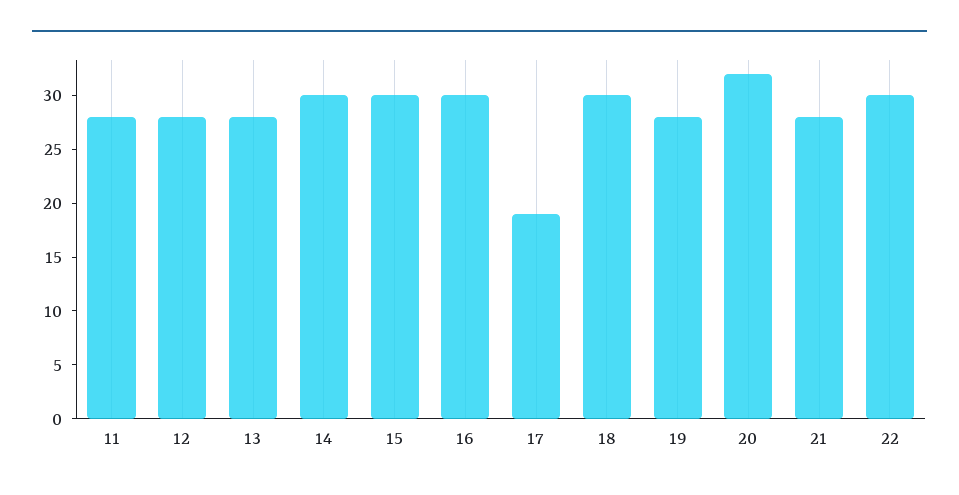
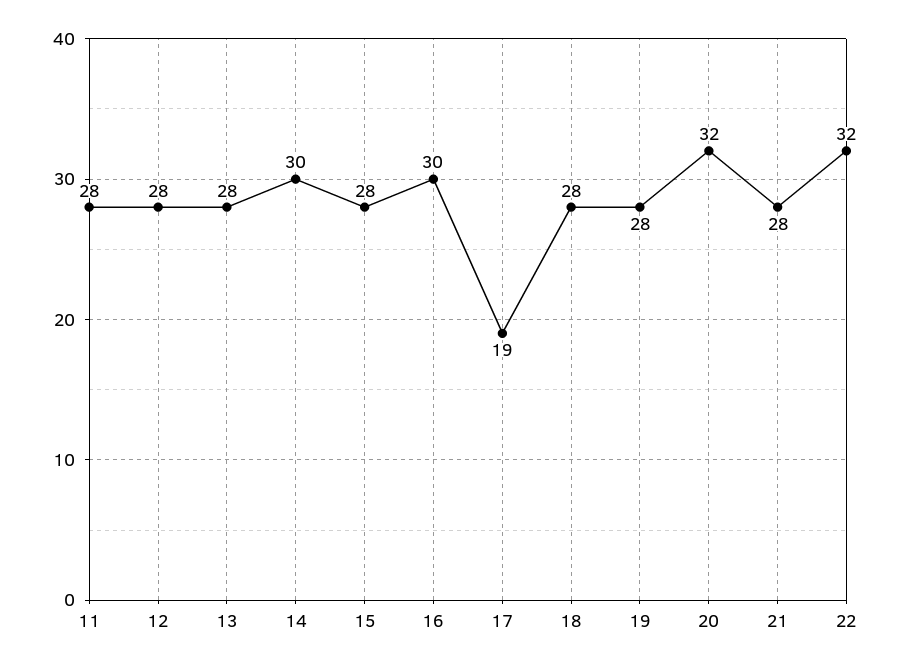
  {
    "11": 28,
    "12": 28,
    "13": 28,
    "14": 30,
-   "15": 30,
+   "15": 28,
    "16": 30,
    "17": 19,
-   "18": 30,
+   "18": 28,
    "19": 28,
    "20": 32,
    "21": 28,
-   "22": 30
+   "22": 32
  }

